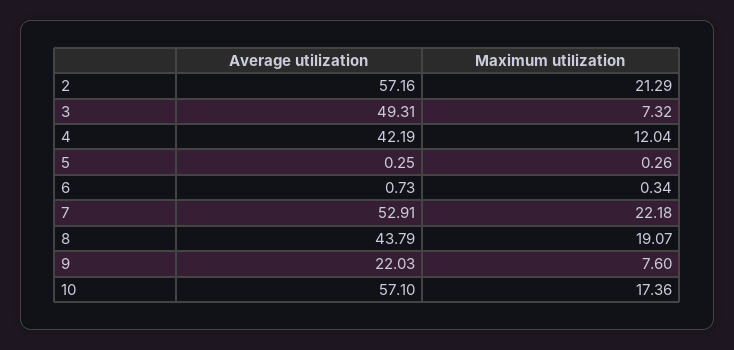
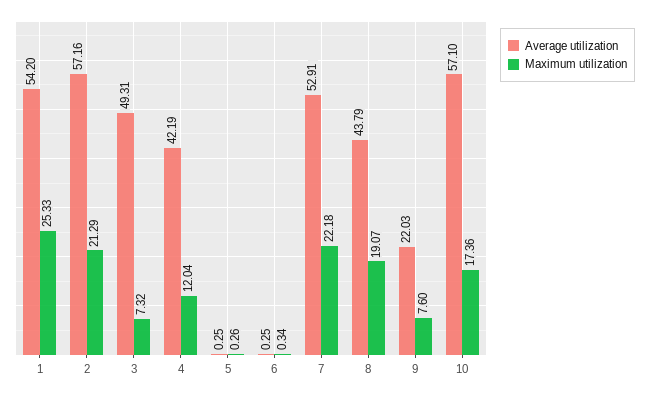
  {
    "Average utilization": {
      "2": 57.16,
      "3": 49.31,
      "4": 42.19,
      "5": 0.25,
-     "6": 0.73,
+     "6": 0.25,
      "7": 52.91,
      "8": 43.79,
      "9": 22.03,
-     "10": 57.1
+     "10": 57.1,
+     "1": 54.2
    },
    "Maximum utilization": {
      "2": 21.29,
      "3": 7.32,
      "4": 12.04,
      "5": 0.26,
      "6": 0.34,
      "7": 22.18,
      "8": 19.07,
      "9": 7.6,
-     "10": 17.36
+     "10": 17.36,
+     "1": 25.33
    }
  }

